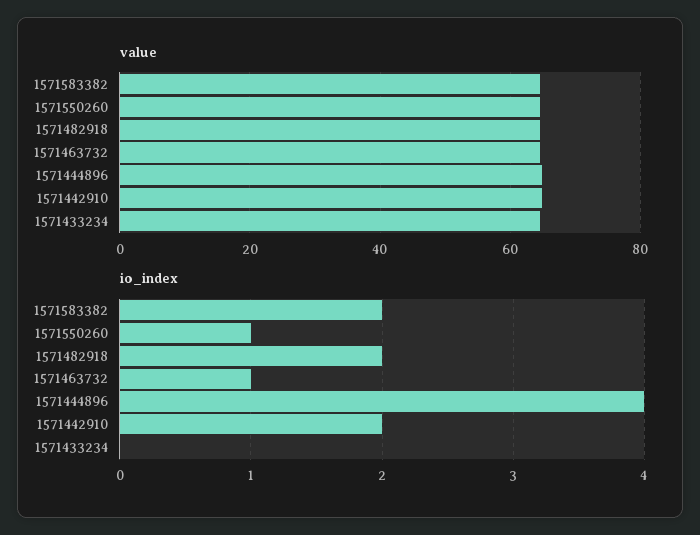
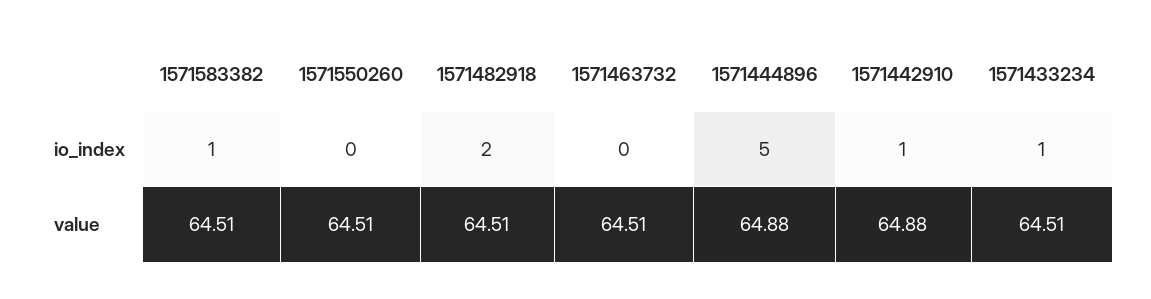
  {
    "value": {
      "1571583382": 64.51,
      "1571550260": 64.51,
      "1571482918": 64.51,
      "1571463732": 64.51,
      "1571444896": 64.88,
      "1571442910": 64.88,
      "1571433234": 64.51
    },
    "io_index": {
-     "1571583382": 2,
+     "1571583382": 1,
-     "1571550260": 1,
+     "1571550260": 0,
      "1571482918": 2,
-     "1571463732": 1,
+     "1571463732": 0,
-     "1571444896": 4,
+     "1571444896": 5,
-     "1571442910": 2,
+     "1571442910": 1,
-     "1571433234": 0
+     "1571433234": 1
    }
  }

